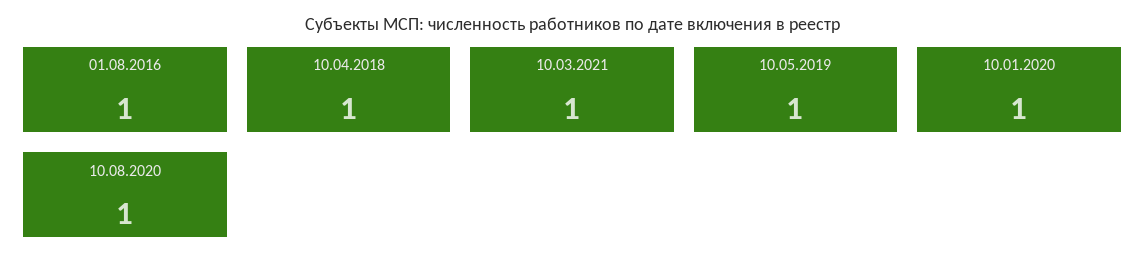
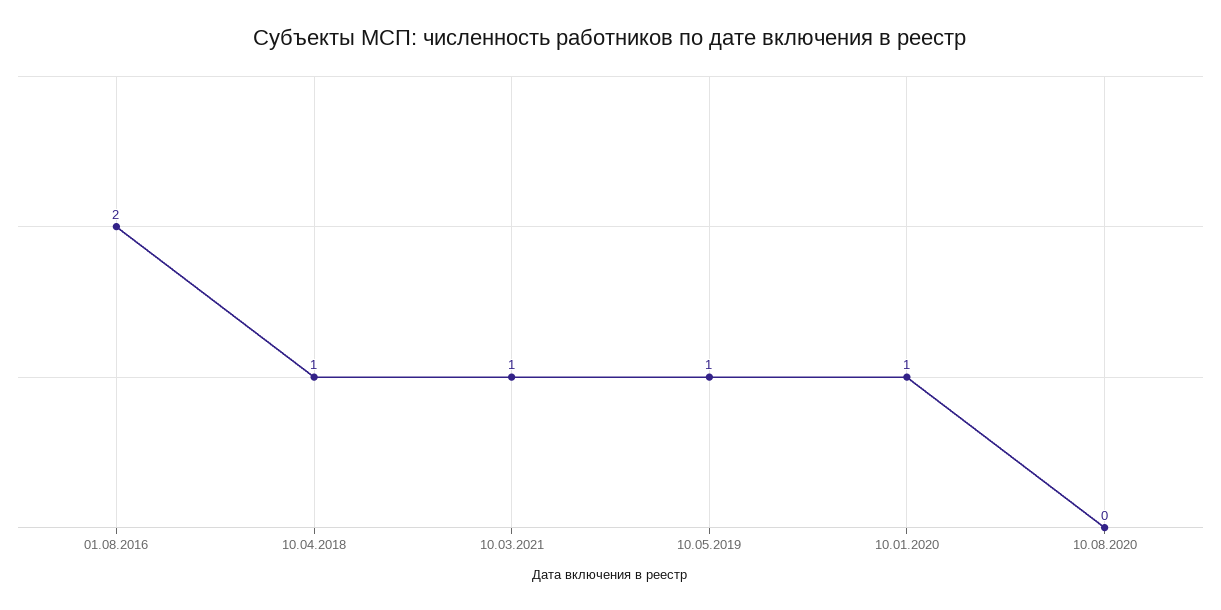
  {
-   "01.08.2016": 1,
+   "01.08.2016": 2,
    "10.04.2018": 1,
    "10.03.2021": 1,
    "10.05.2019": 1,
    "10.01.2020": 1,
-   "10.08.2020": 1
+   "10.08.2020": 0
  }

